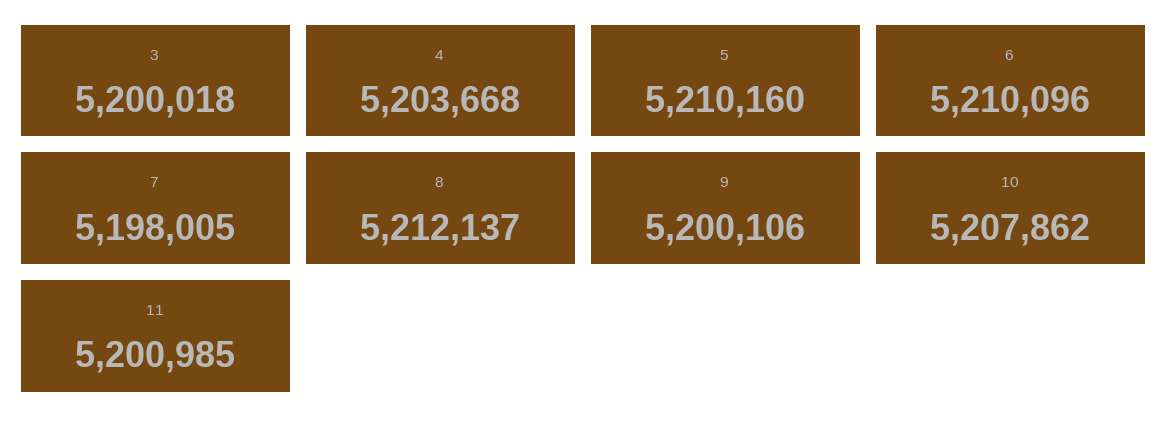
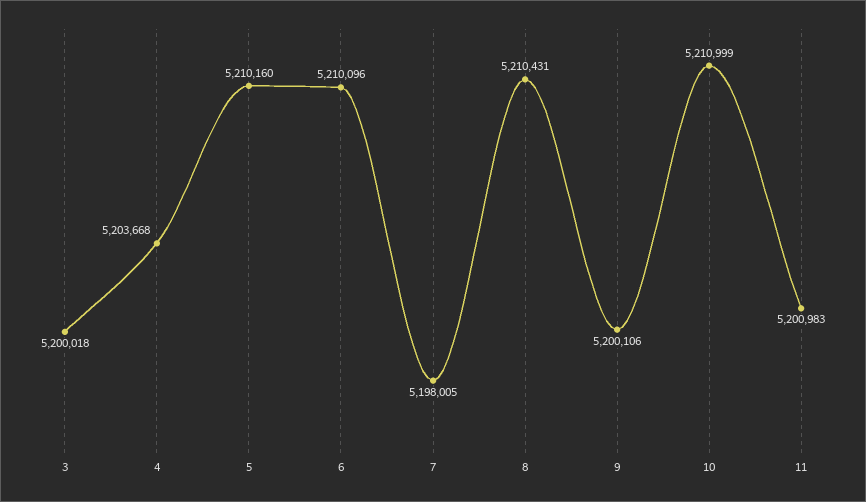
  {
    "3": 5200018,
    "4": 5203668,
    "5": 5210160,
    "6": 5210096,
    "7": 5198005,
-   "8": 5212137,
+   "8": 5210431,
    "9": 5200106,
-   "10": 5207862,
+   "10": 5210999,
-   "11": 5200985
+   "11": 5200983
  }

